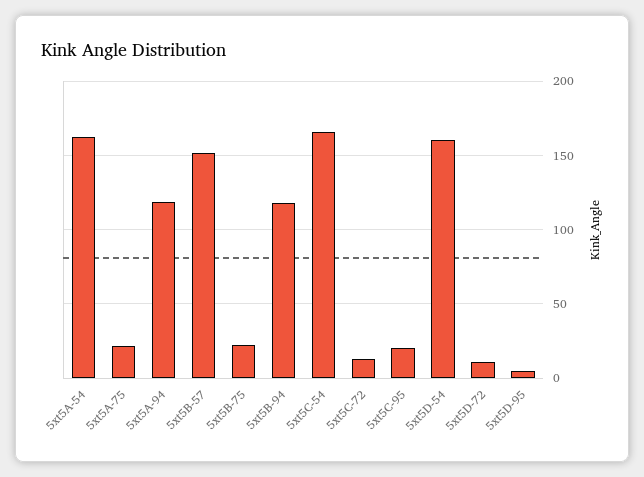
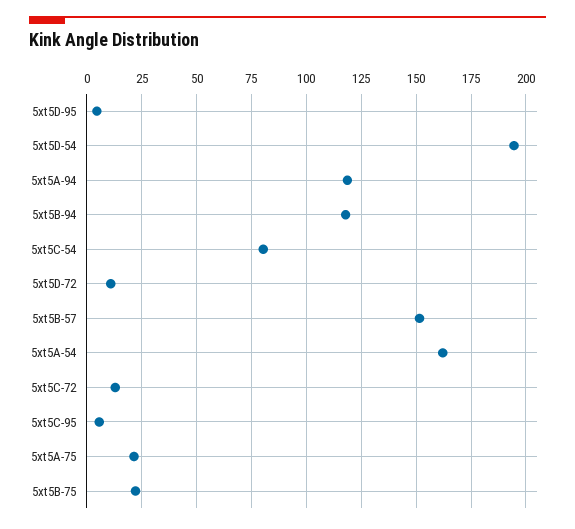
  {
    "5xt5A-54": 160,
    "5xt5A-75": 20,
    "5xt5A-94": 120,
    "5xt5B-57": 150,
    "5xt5B-75": 20,
    "5xt5B-94": 120,
-   "5xt5C-54": 165,
+   "5xt5C-54": 80,
    "5xt5C-72": 15,
-   "5xt5C-95": 20,
+   "5xt5C-95": 5,
-   "5xt5D-54": 160,
+   "5xt5D-54": 195,
    "5xt5D-72": 10,
    "5xt5D-95": 5
  }

